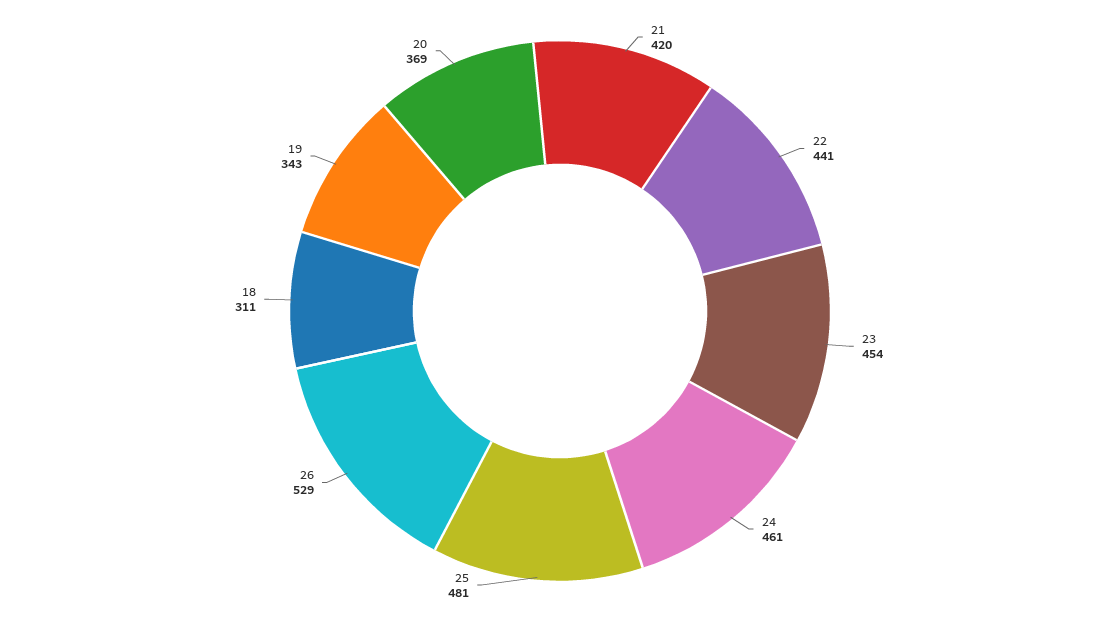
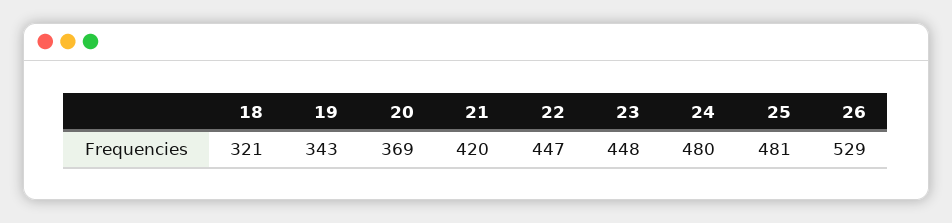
  {
    "21": 420,
-   "22": 441,
+   "22": 447,
-   "23": 454,
+   "23": 448,
-   "24": 461,
+   "24": 480,
    "25": 481,
    "26": 529,
-   "18": 311,
+   "18": 321,
    "19": 343,
    "20": 369
  }

